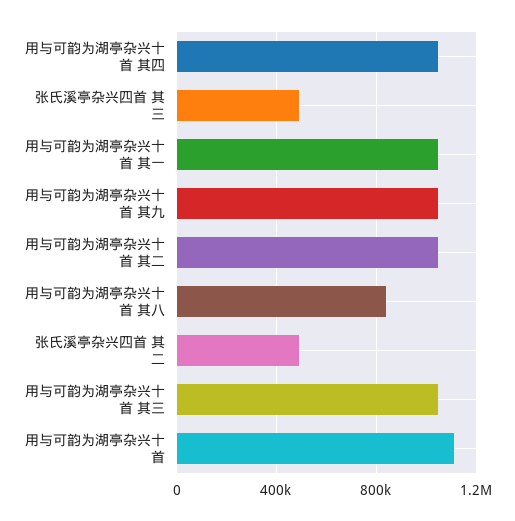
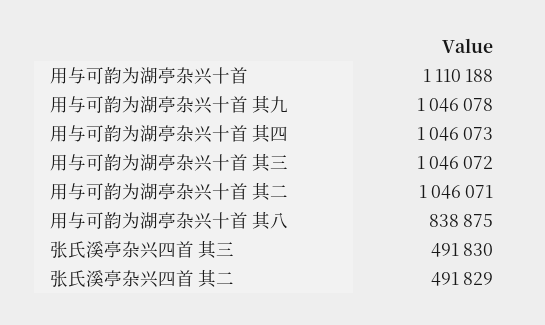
  {
    "用与可韵为湖亭杂兴十首 其四": 1046073,
    "张氏溪亭杂兴四首 其三": 491830,
-   "用与可韵为湖亭杂兴十首 其一": 1050000,
    "用与可韵为湖亭杂兴十首 其九": 1046078,
    "用与可韵为湖亭杂兴十首 其二": 1046071,
    "用与可韵为湖亭杂兴十首 其八": 838875,
    "张氏溪亭杂兴四首 其二": 491829,
    "用与可韵为湖亭杂兴十首 其三": 1046072,
    "用与可韵为湖亭杂兴十首": 1110188
  }

